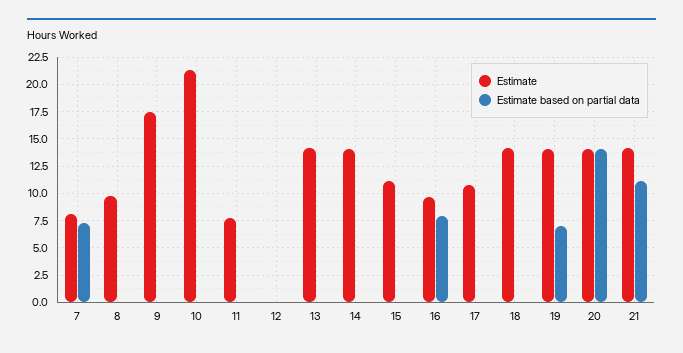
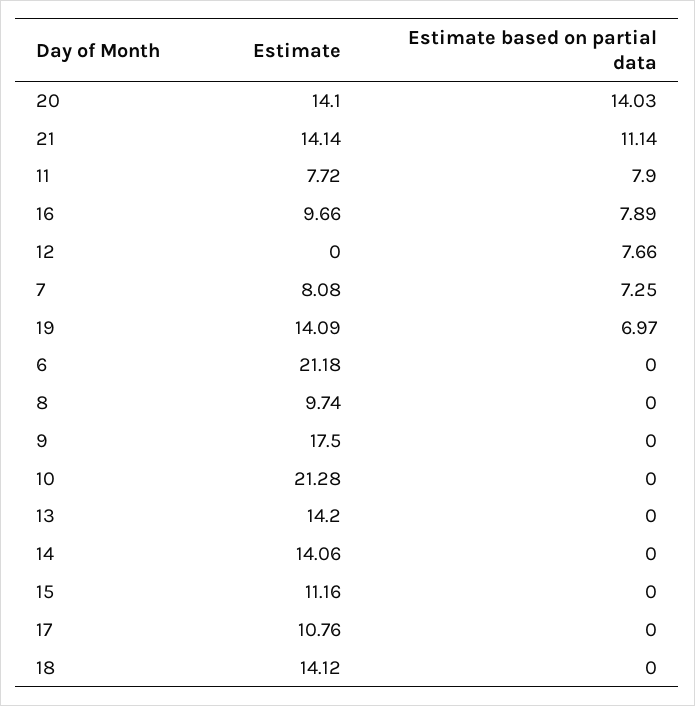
  {
    "Estimate": {
      "7": 8.08,
      "8": 9.74,
      "9": 17.5,
      "10": 21.28,
      "11": 7.72,
      "12": 0,
      "13": 14.2,
      "14": 14.06,
      "15": 11.16,
      "16": 9.66,
      "17": 10.76,
      "18": 14.12,
      "19": 14.09,
      "20": 14.1,
-     "21": 14.14
+     "21": 14.14,
+     "6": 21.18
    },
    "Estimate based on partial data": {
      "7": 7.25,
      "8": 0,
      "9": 0,
      "10": 0,
-     "11": 0,
+     "11": 7.9,
-     "12": 0,
+     "12": 7.66,
      "13": 0,
      "14": 0,
      "15": 0,
      "16": 7.89,
      "17": 0,
      "18": 0,
      "19": 6.97,
      "20": 14.03,
-     "21": 11.14
+     "21": 11.14,
+     "6": 0
    }
  }

